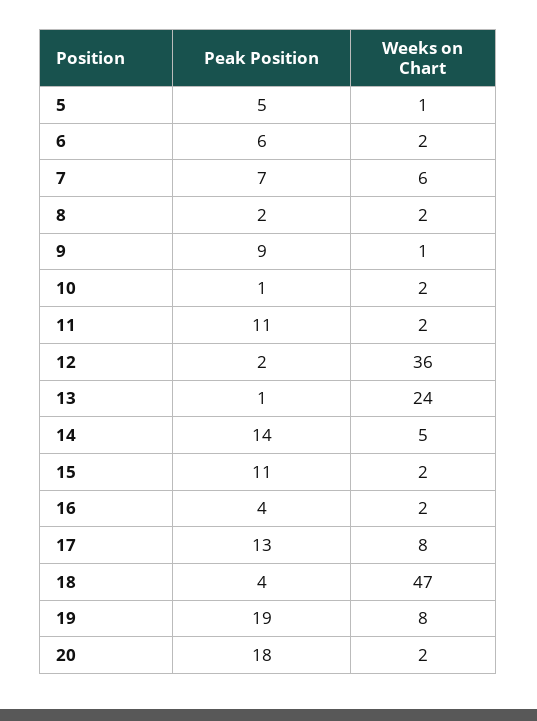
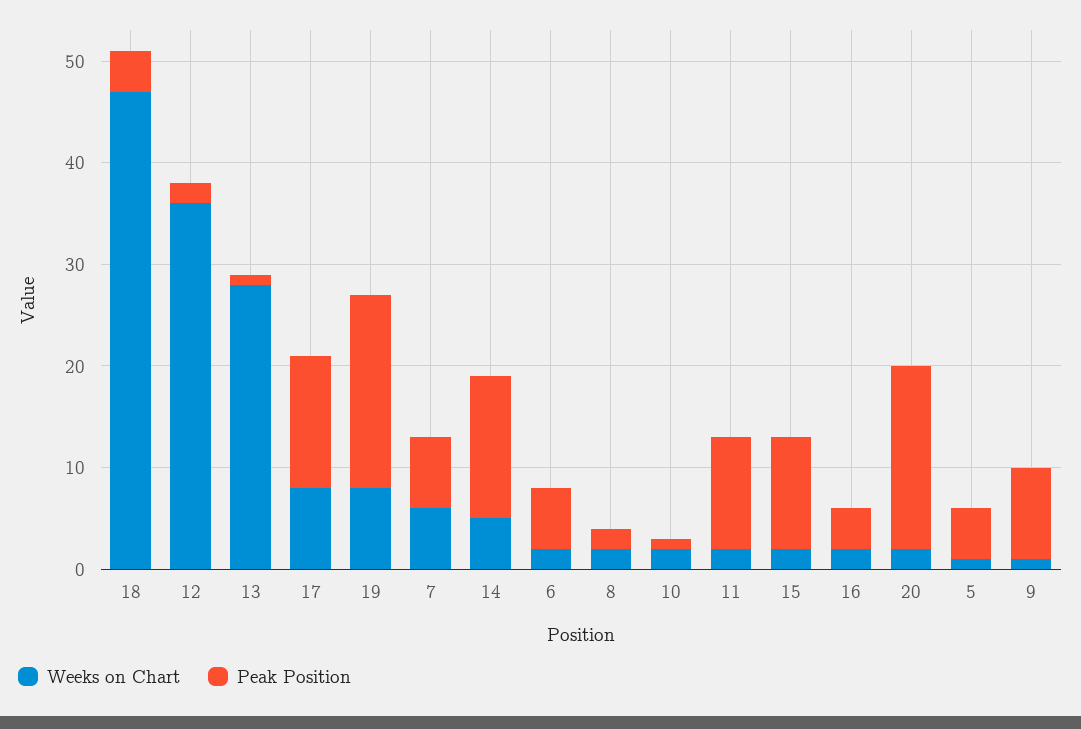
  {
    "Peak Position": {
      "5": 5,
      "6": 6,
      "7": 7,
      "8": 2,
      "9": 9,
      "10": 1,
      "11": 11,
      "12": 2,
      "13": 1,
      "14": 14,
      "15": 11,
      "16": 4,
      "17": 13,
      "18": 4,
      "19": 19,
      "20": 18
    },
    "Weeks on Chart": {
      "5": 1,
      "6": 2,
      "7": 6,
      "8": 2,
      "9": 1,
      "10": 2,
      "11": 2,
      "12": 36,
-     "13": 24,
+     "13": 28,
      "14": 5,
      "15": 2,
      "16": 2,
      "17": 8,
      "18": 47,
      "19": 8,
      "20": 2
    }
  }

